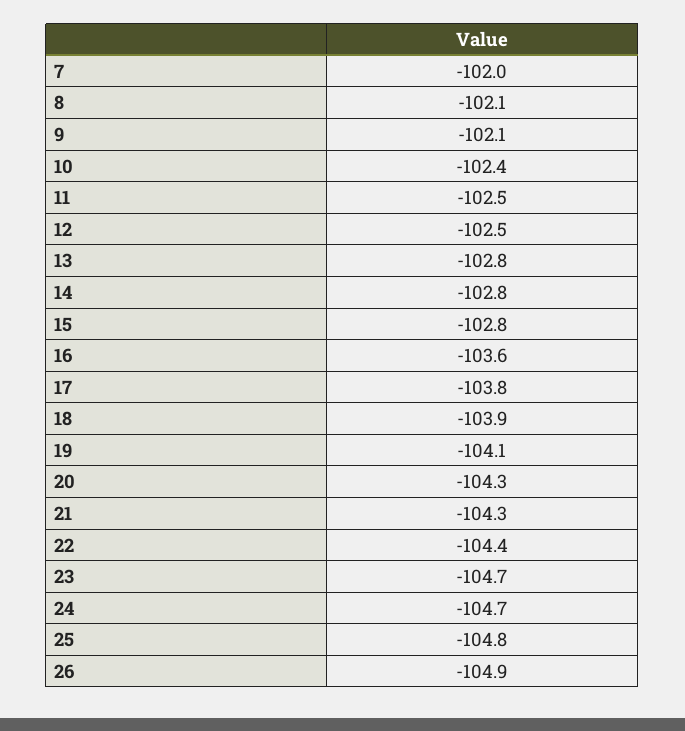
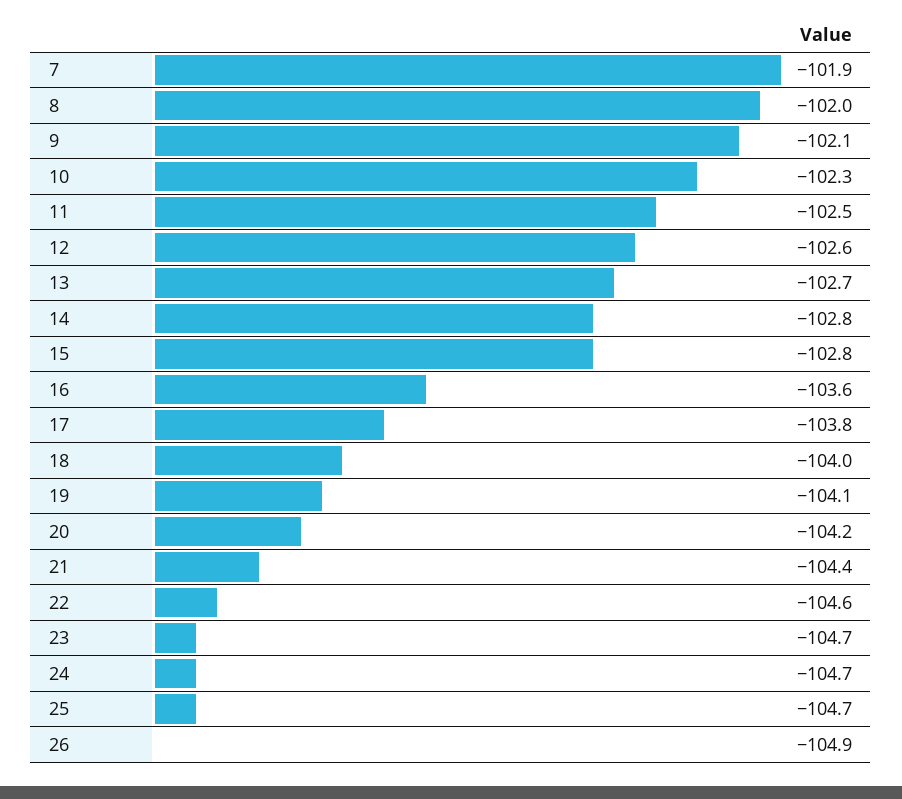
  {
-   "7": -102,
+   "7": -101.9,
-   "8": -102.1,
+   "8": -102,
    "9": -102.1,
-   "10": -102.4,
+   "10": -102.3,
    "11": -102.5,
-   "12": -102.5,
+   "12": -102.6,
-   "13": -102.8,
+   "13": -102.7,
    "14": -102.8,
    "15": -102.8,
    "16": -103.6,
    "17": -103.8,
-   "18": -103.9,
+   "18": -104,
    "19": -104.1,
-   "20": -104.3,
+   "20": -104.2,
-   "21": -104.3,
+   "21": -104.4,
-   "22": -104.4,
+   "22": -104.6,
    "23": -104.7,
    "24": -104.7,
-   "25": -104.8,
+   "25": -104.7,
    "26": -104.9
  }

